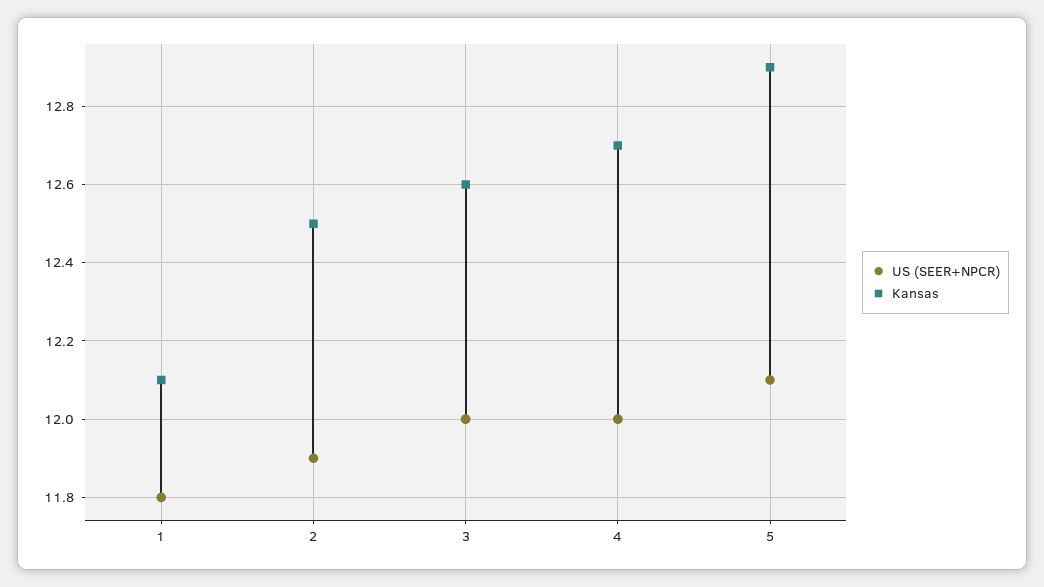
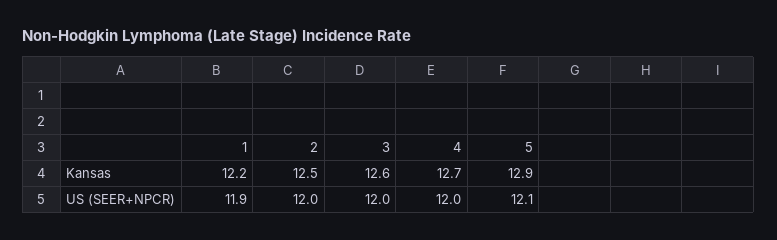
  {
    "US (SEER+NPCR)": {
-     "1": 11.8,
+     "1": 11.9,
-     "2": 11.9,
+     "2": 12,
      "3": 12,
      "4": 12,
      "5": 12.1
    },
    "Kansas": {
-     "1": 12.1,
+     "1": 12.2,
      "2": 12.5,
      "3": 12.6,
      "4": 12.7,
      "5": 12.9
    }
  }

